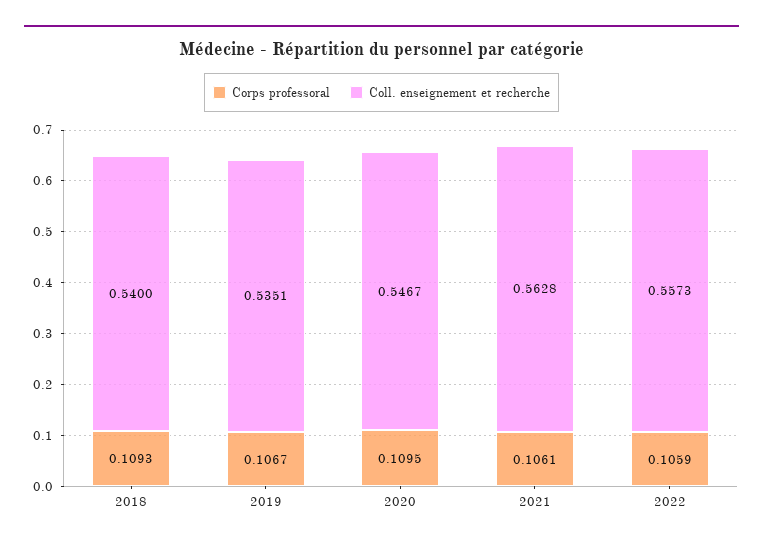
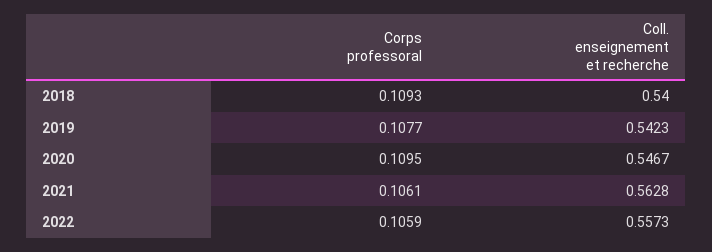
  {
    "Corps professoral": {
      "2018": 0.1093,
-     "2019": 0.1067,
+     "2019": 0.1077,
      "2020": 0.1095,
      "2021": 0.1061,
      "2022": 0.1059
    },
    "Coll. enseignement et recherche": {
      "2018": 0.54,
-     "2019": 0.5351,
+     "2019": 0.5423,
      "2020": 0.5467,
      "2021": 0.5628,
      "2022": 0.5573
    }
  }

